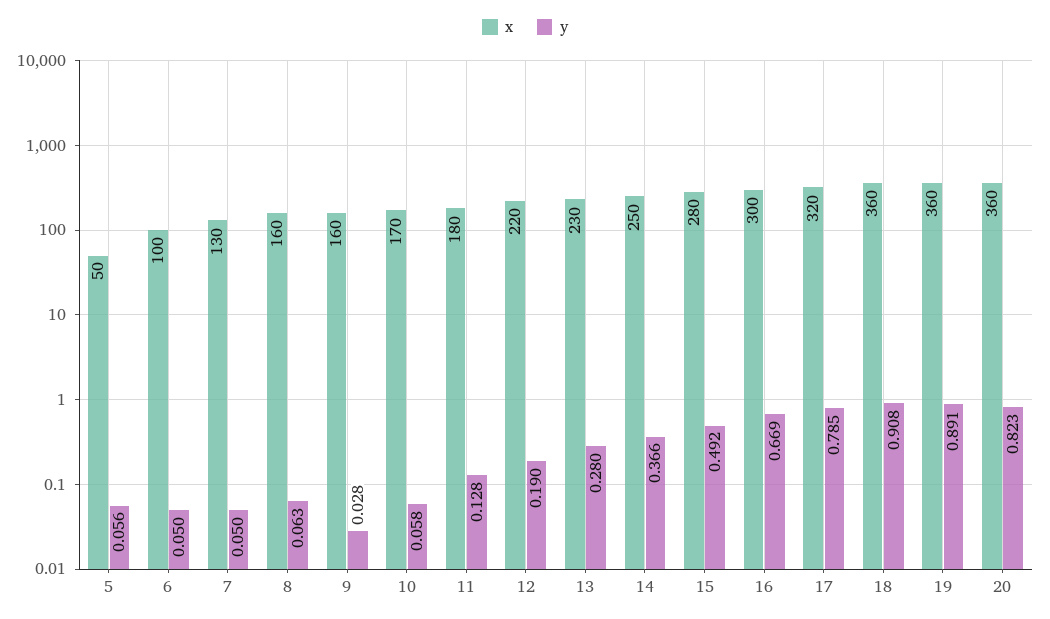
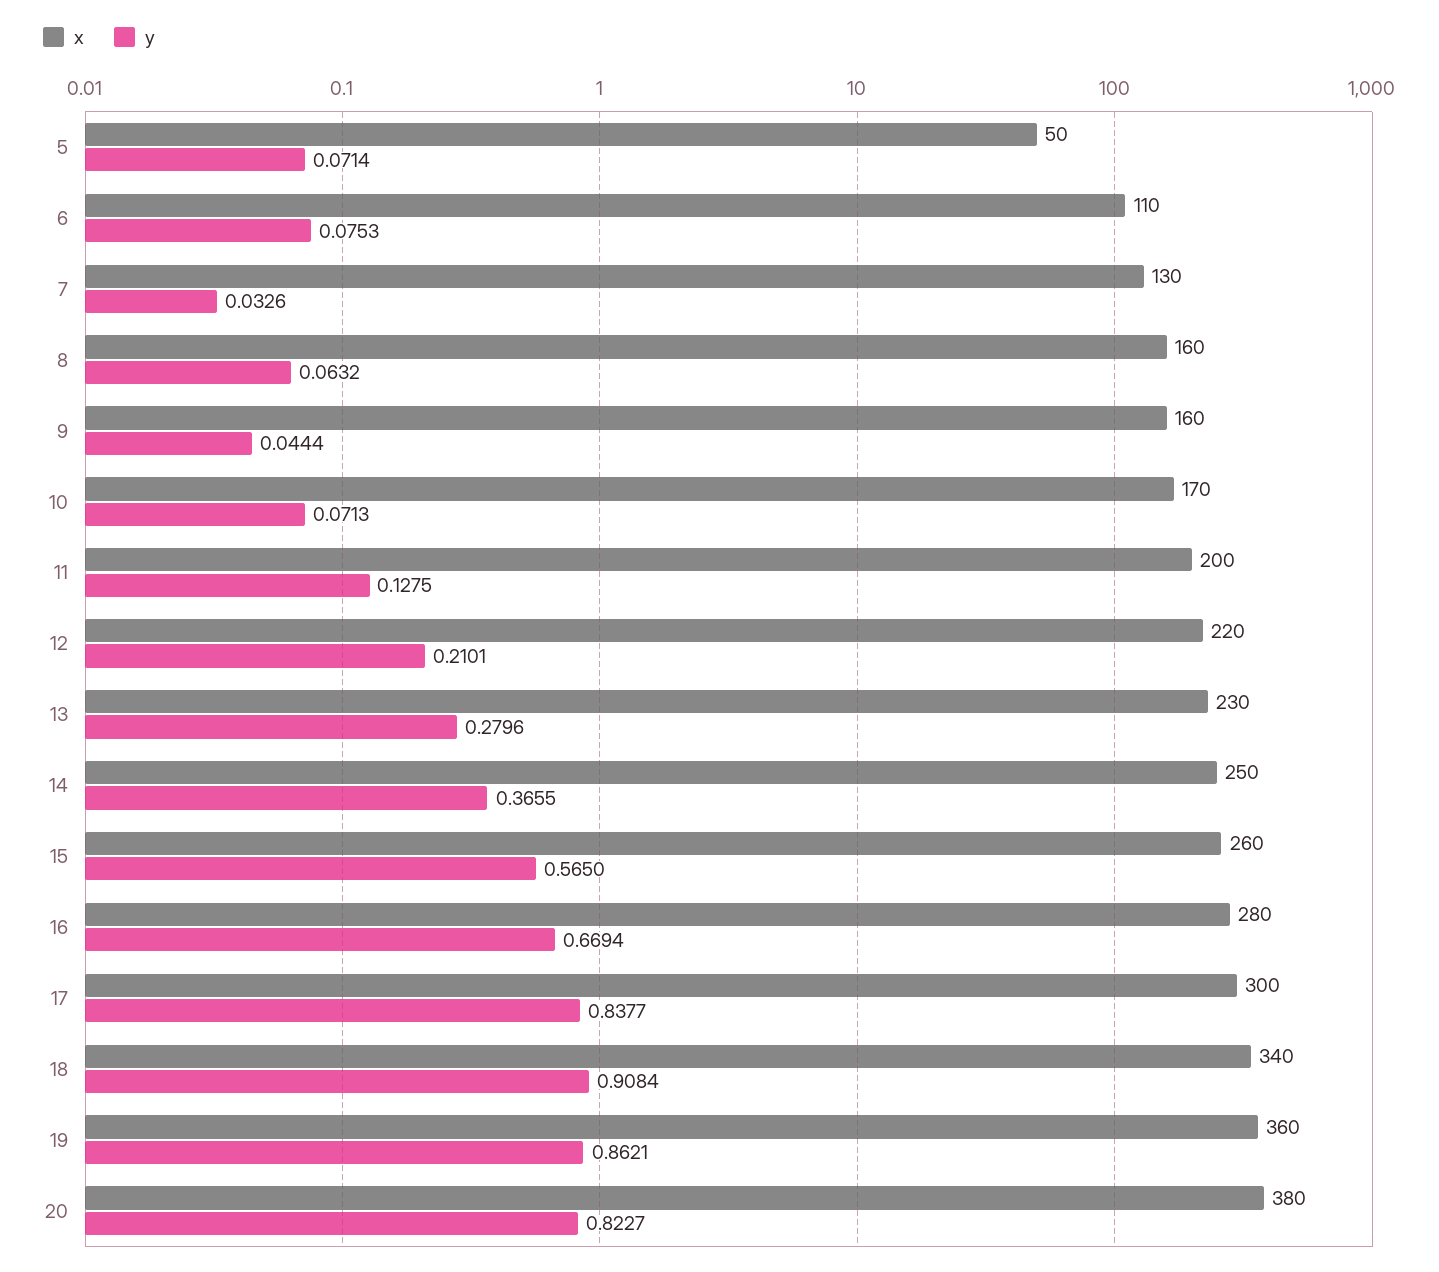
  {
    "x": {
      "5": 50,
-     "6": 100,
+     "6": 110,
      "7": 130,
      "8": 160,
      "9": 160,
      "10": 170,
-     "11": 180,
+     "11": 200,
      "12": 220,
      "13": 230,
      "14": 250,
-     "15": 280,
+     "15": 260,
-     "16": 300,
+     "16": 280,
-     "17": 320,
+     "17": 300,
-     "18": 360,
+     "18": 340,
      "19": 360,
-     "20": 360
+     "20": 380
    },
    "y": {
-     "5": 0.056,
+     "5": 0.0714,
-     "6": 0.05,
+     "6": 0.0753,
-     "7": 0.05,
+     "7": 0.0326,
      "8": 0.0632,
-     "9": 0.028,
+     "9": 0.0444,
-     "10": 0.058,
+     "10": 0.0713,
      "11": 0.1275,
-     "12": 0.19,
+     "12": 0.2101,
      "13": 0.2796,
      "14": 0.3655,
-     "15": 0.492,
+     "15": 0.565,
      "16": 0.6694,
-     "17": 0.785,
+     "17": 0.8377,
      "18": 0.9084,
-     "19": 0.891,
+     "19": 0.8621,
      "20": 0.8227
    }
  }

